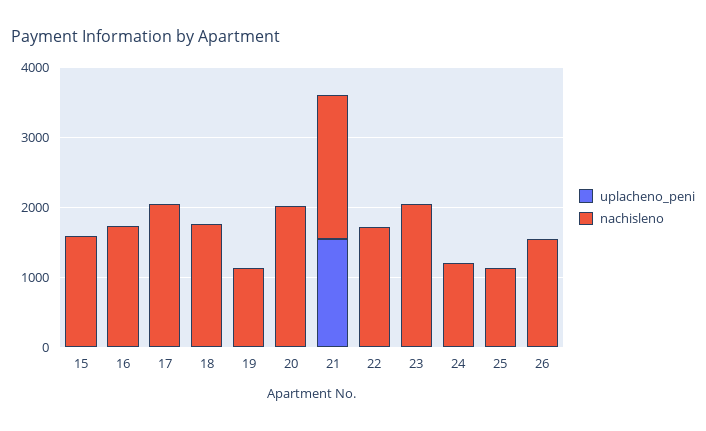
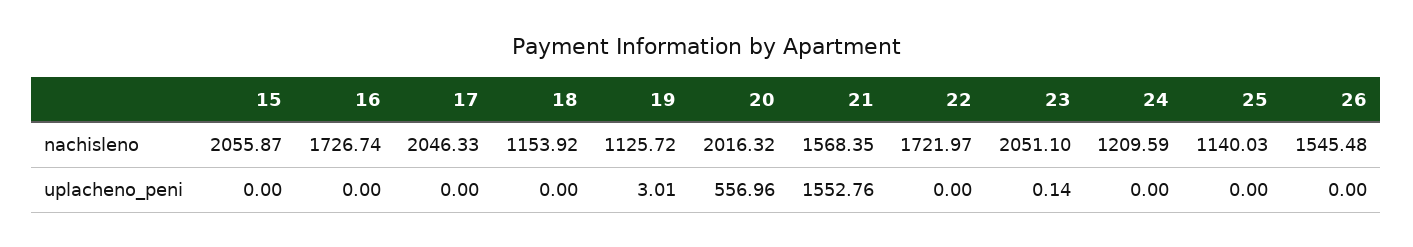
  {
    "uplacheno_peni": {
      "15": 0,
      "16": 0,
      "17": 0,
      "18": 0,
      "19": 3.01,
-     "20": 0,
+     "20": 556.96,
      "21": 1552.76,
      "22": 0,
      "23": 0.14,
      "24": 0,
      "25": 0,
      "26": 0
    },
    "nachisleno": {
-     "15": 1600,
+     "15": 2055.87,
      "16": 1726.74,
      "17": 2046.33,
-     "18": 1800,
+     "18": 1153.92,
      "19": 1125.72,
      "20": 2016.32,
-     "21": 2000,
+     "21": 1568.35,
      "22": 1721.97,
      "23": 2051.1,
      "24": 1209.59,
      "25": 1140.03,
      "26": 1545.48
    }
  }

